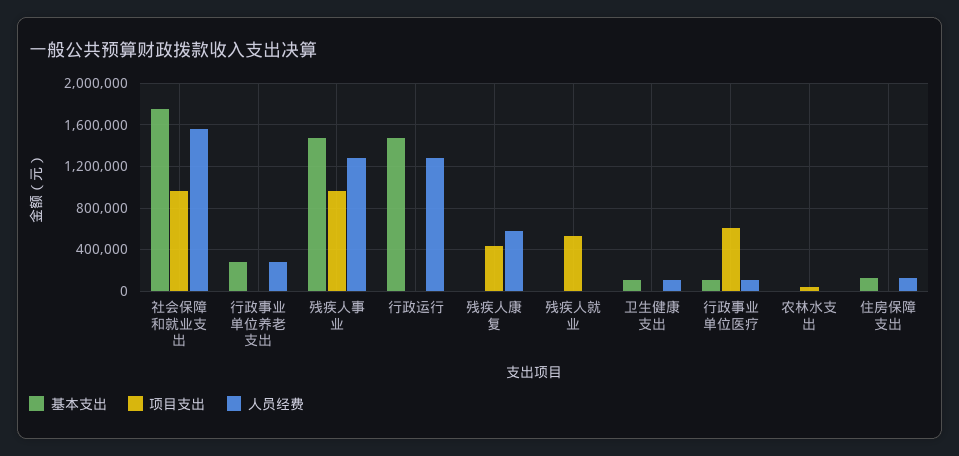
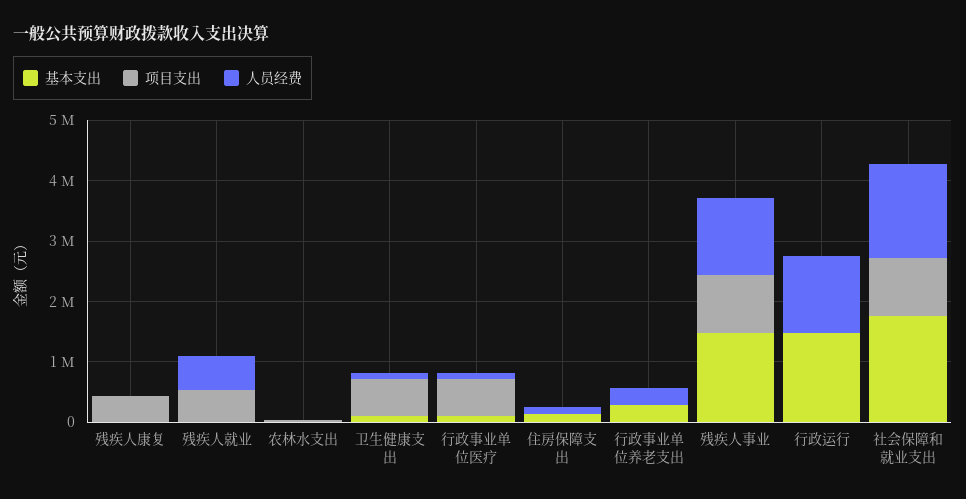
  {
    "基本支出": {
      "社会保障和就业支出": 1800000,
      "行政事业单位养老支出": 300000,
      "残疾人事业": 1500000,
      "行政运行": 1500000,
      "残疾人康复": 0,
      "残疾人就业": 0,
      "卫生健康支出": 100000,
      "行政事业单位医疗": 100000,
      "农林水支出": 0,
      "住房保障支出": 100000
    },
    "项目支出": {
      "社会保障和就业支出": 1000000,
      "行政事业单位养老支出": 0,
      "残疾人事业": 1000000,
      "行政运行": 0,
      "残疾人康复": 400000,
      "残疾人就业": 500000,
-     "卫生健康支出": 0,
+     "卫生健康支出": 600000,
      "行政事业单位医疗": 600000,
      "农林水支出": 0,
      "住房保障支出": 0
    },
    "人员经费": {
      "社会保障和就业支出": 1600000,
      "行政事业单位养老支出": 300000,
      "残疾人事业": 1300000,
      "行政运行": 1300000,
-     "残疾人康复": 600000,
+     "残疾人康复": 0,
-     "残疾人就业": 0,
+     "残疾人就业": 600000,
      "卫生健康支出": 100000,
      "行政事业单位医疗": 100000,
      "农林水支出": 0,
      "住房保障支出": 100000
    }
  }

